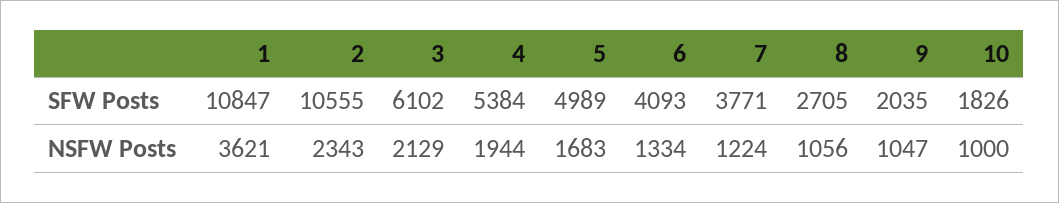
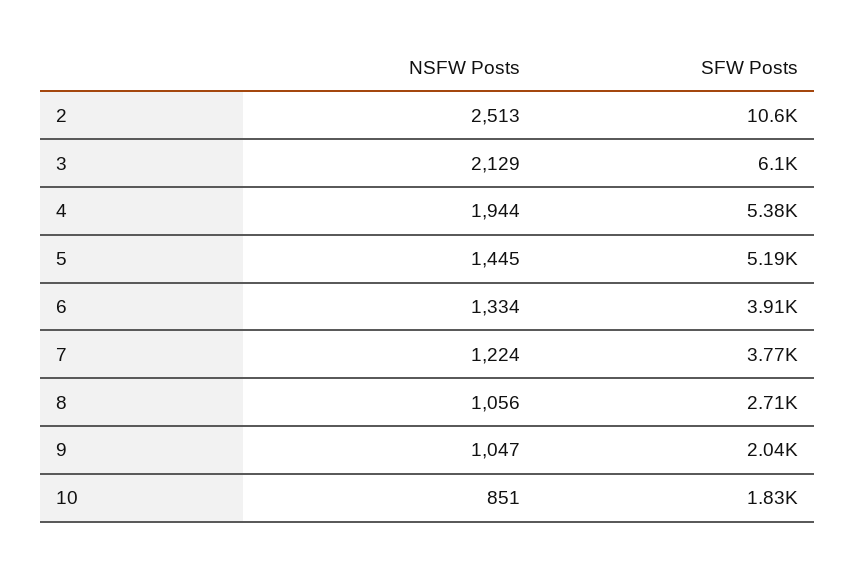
  {
-   "1": {
-     "SFW Posts": 10847,
-     "NSFW Posts": 3621
-   },
    "2": {
      "SFW Posts": 10555,
-     "NSFW Posts": 2343
+     "NSFW Posts": 2513
    },
    "3": {
      "SFW Posts": 6102,
      "NSFW Posts": 2129
    },
    "4": {
      "SFW Posts": 5384,
      "NSFW Posts": 1944
    },
    "5": {
-     "SFW Posts": 4989,
+     "SFW Posts": 5190,
-     "NSFW Posts": 1683
+     "NSFW Posts": 1445
    },
    "6": {
-     "SFW Posts": 4093,
+     "SFW Posts": 3910,
      "NSFW Posts": 1334
    },
    "7": {
      "SFW Posts": 3771,
      "NSFW Posts": 1224
    },
    "8": {
      "SFW Posts": 2705,
      "NSFW Posts": 1056
    },
    "9": {
      "SFW Posts": 2035,
      "NSFW Posts": 1047
    },
    "10": {
      "SFW Posts": 1826,
-     "NSFW Posts": 1000
+     "NSFW Posts": 851
    }
  }

